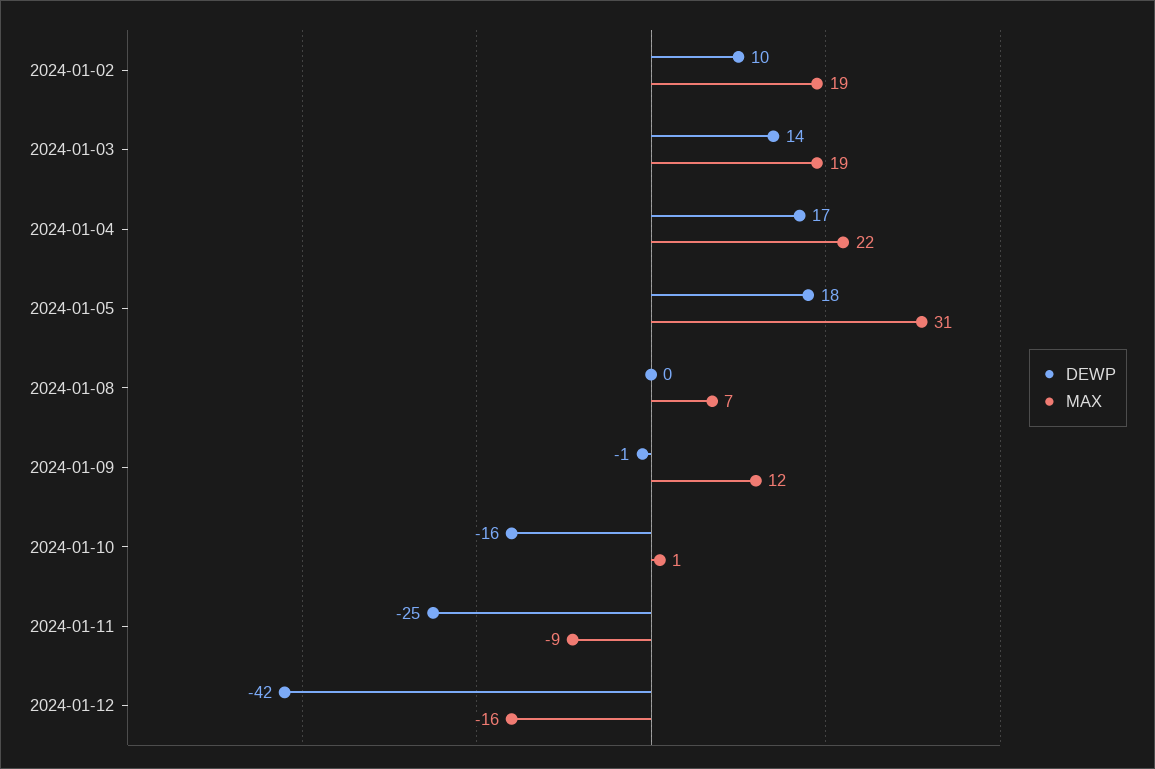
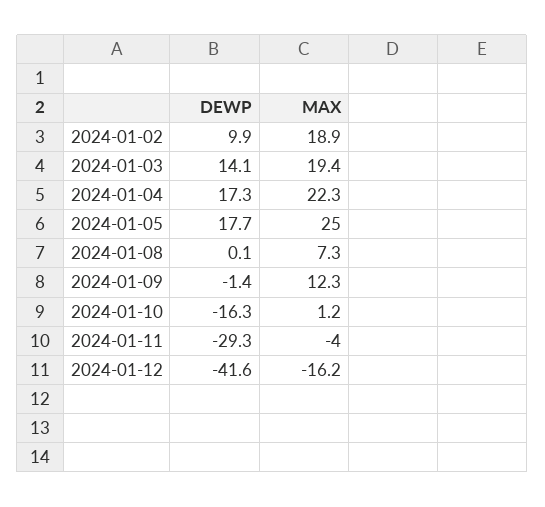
  {
    "DEWP": {
      "2024-01-02": 9.9,
      "2024-01-03": 14.1,
      "2024-01-04": 17.3,
      "2024-01-05": 17.7,
      "2024-01-08": 0.1,
      "2024-01-09": -1.4,
      "2024-01-10": -16.3,
-     "2024-01-11": -25,
+     "2024-01-11": -29.3,
      "2024-01-12": -41.6
    },
    "MAX": {
      "2024-01-02": 18.9,
      "2024-01-03": 19.4,
      "2024-01-04": 22.3,
-     "2024-01-05": 31,
+     "2024-01-05": 25,
      "2024-01-08": 7.3,
      "2024-01-09": 12.3,
      "2024-01-10": 1.2,
-     "2024-01-11": -9,
+     "2024-01-11": -4,
      "2024-01-12": -16.2
    }
  }

